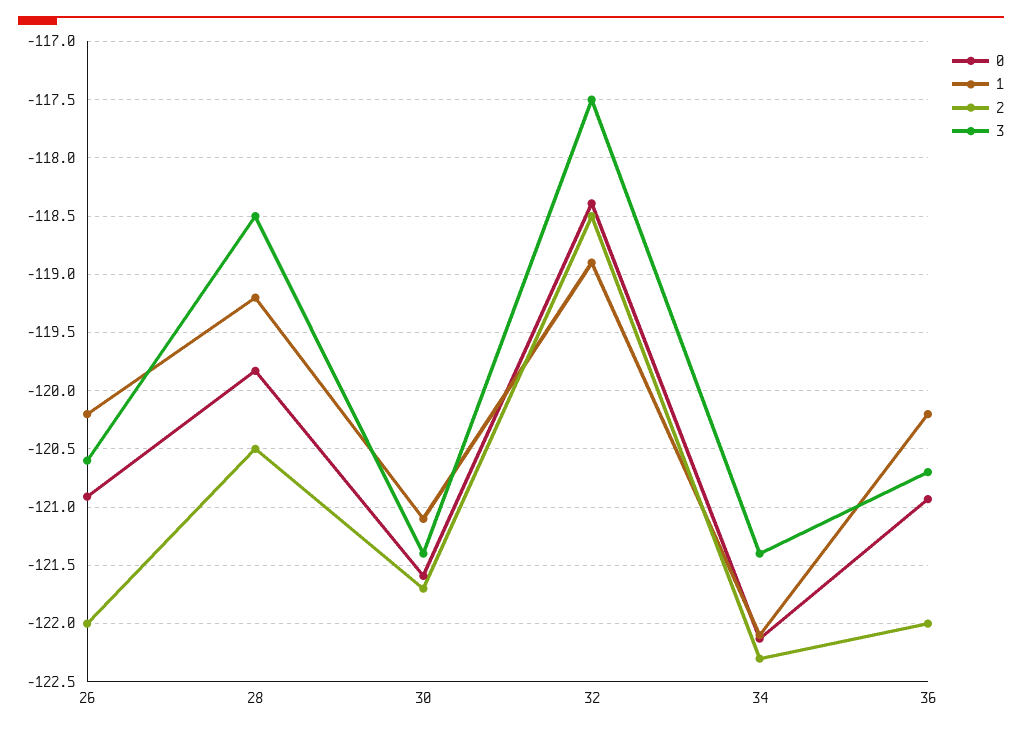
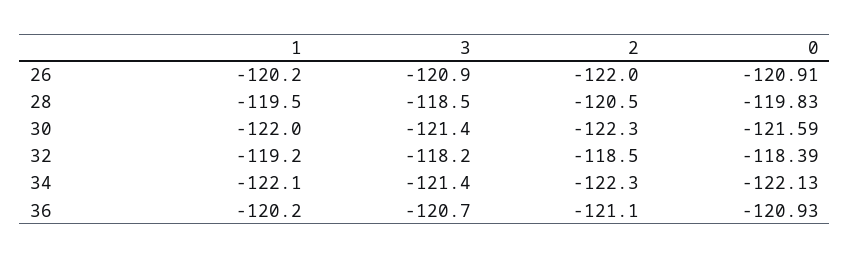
  {
    "0": {
      "26": -120.91,
      "28": -119.83,
      "30": -121.59,
      "32": -118.39,
      "34": -122.13,
      "36": -120.93
    },
    "1": {
      "26": -120.2,
-     "28": -119.2,
+     "28": -119.5,
-     "30": -121.1,
+     "30": -122,
-     "32": -118.9,
+     "32": -119.2,
      "34": -122.1,
      "36": -120.2
    },
    "2": {
      "26": -122,
      "28": -120.5,
-     "30": -121.7,
+     "30": -122.3,
      "32": -118.5,
      "34": -122.3,
-     "36": -122
+     "36": -121.1
    },
    "3": {
-     "26": -120.6,
+     "26": -120.9,
      "28": -118.5,
      "30": -121.4,
-     "32": -117.5,
+     "32": -118.2,
      "34": -121.4,
      "36": -120.7
    }
  }

